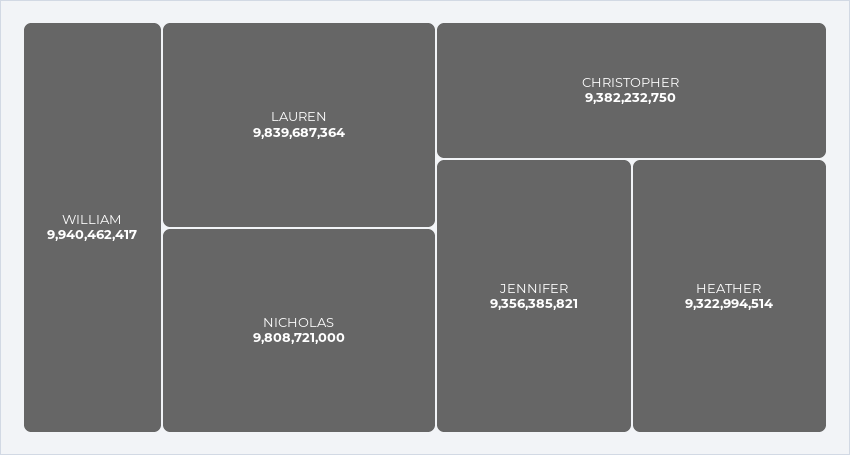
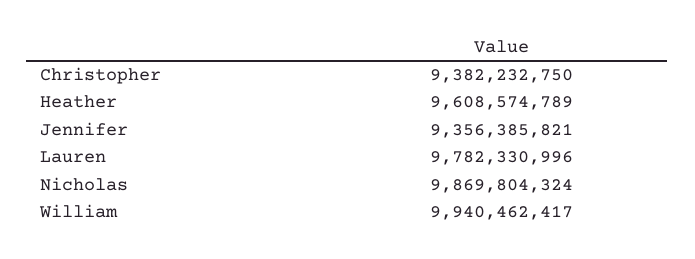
  {
    "WILLIAM": 9940462417,
-   "LAUREN": 9839687364,
+   "LAUREN": 9782330996,
-   "NICHOLAS": 9808721000,
+   "NICHOLAS": 9869804324,
    "CHRISTOPHER": 9382232750,
    "JENNIFER": 9356385821,
-   "HEATHER": 9322994514
+   "HEATHER": 9608574789
  }

